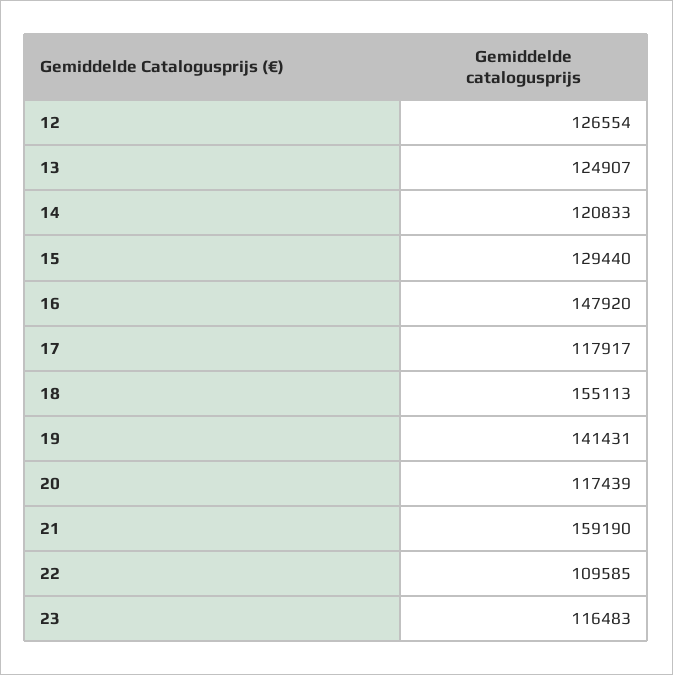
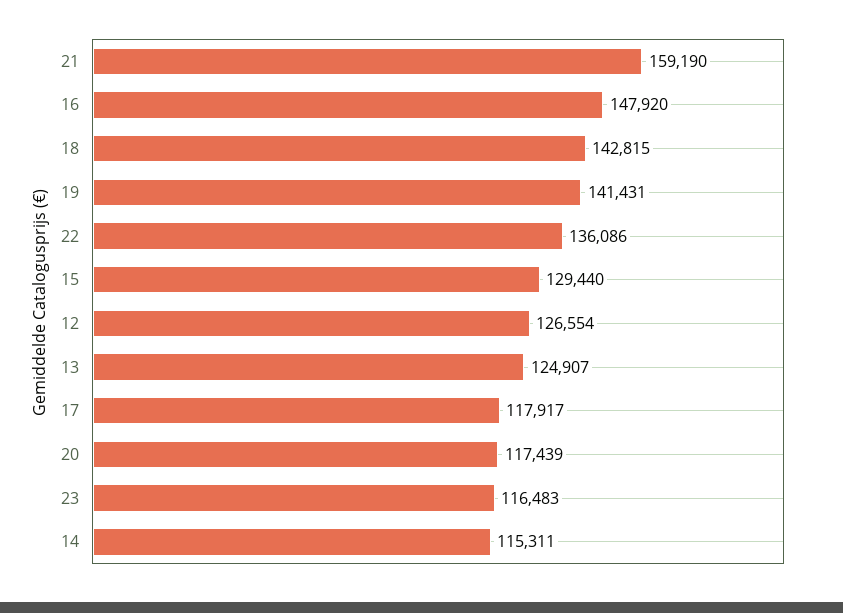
  {
    "12": 126554,
    "13": 124907,
-   "14": 120833,
+   "14": 115311,
    "15": 129440,
    "16": 147920,
    "17": 117917,
-   "18": 155113,
+   "18": 142815,
    "19": 141431,
    "20": 117439,
    "21": 159190,
-   "22": 109585,
+   "22": 136086,
    "23": 116483
  }

